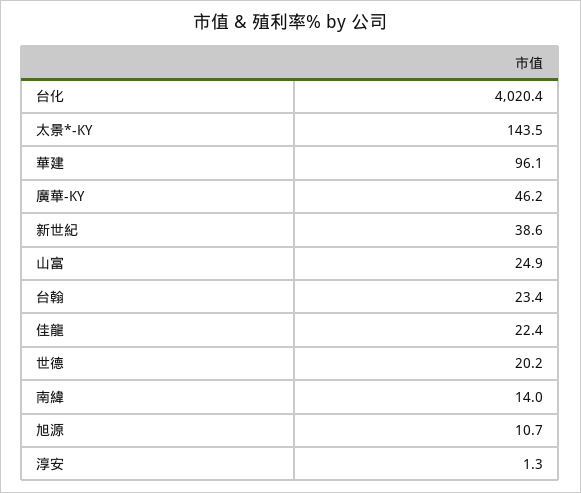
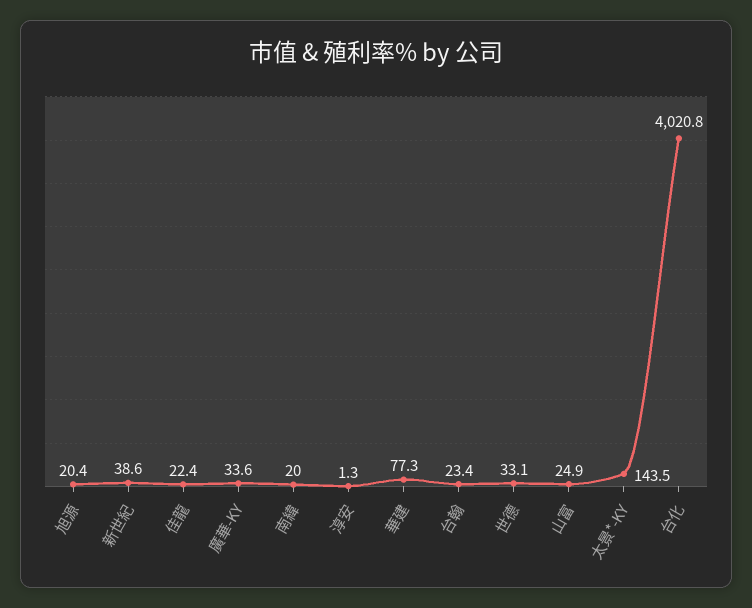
  {
-   "台化": 4020.4,
+   "台化": 4020.8,
    "太景*-KY": 143.5,
-   "華建": 96.1,
+   "華建": 77.3,
-   "廣華-KY": 46.2,
+   "廣華-KY": 33.6,
    "新世紀": 38.6,
    "山富": 24.9,
    "台翰": 23.4,
    "佳龍": 22.4,
-   "世德": 20.2,
+   "世德": 33.1,
-   "南緯": 14,
+   "南緯": 20,
-   "旭源": 10.7,
+   "旭源": 20.4,
    "淳安": 1.3
  }

